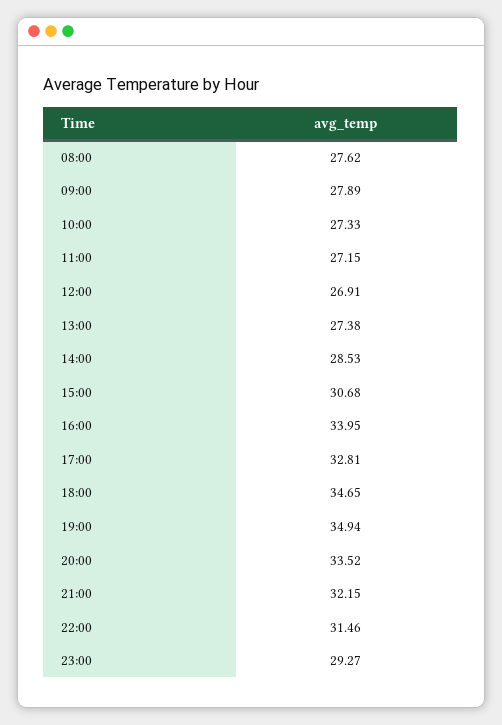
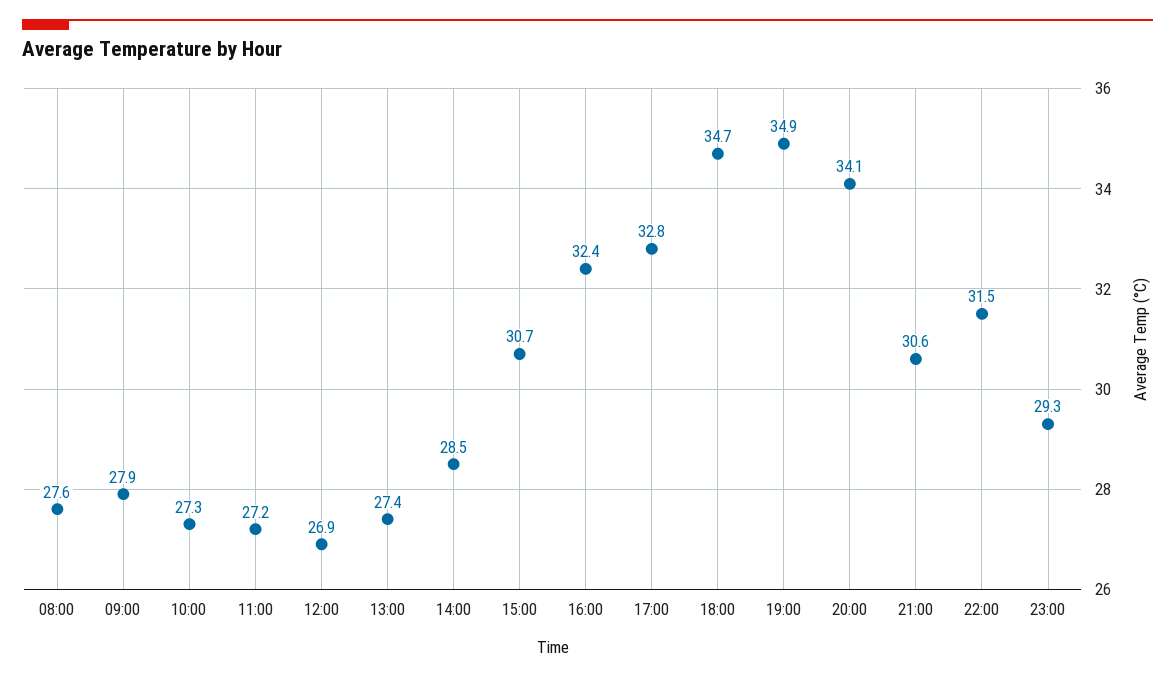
  {
    "08:00": 27.62,
    "09:00": 27.89,
    "10:00": 27.33,
    "11:00": 27.15,
    "12:00": 26.91,
    "13:00": 27.38,
    "14:00": 28.53,
    "15:00": 30.68,
-   "16:00": 33.95,
+   "16:00": 32.4,
    "17:00": 32.81,
    "18:00": 34.65,
    "19:00": 34.94,
-   "20:00": 33.52,
+   "20:00": 34.1,
-   "21:00": 32.15,
+   "21:00": 30.6,
    "22:00": 31.46,
    "23:00": 29.27
  }

